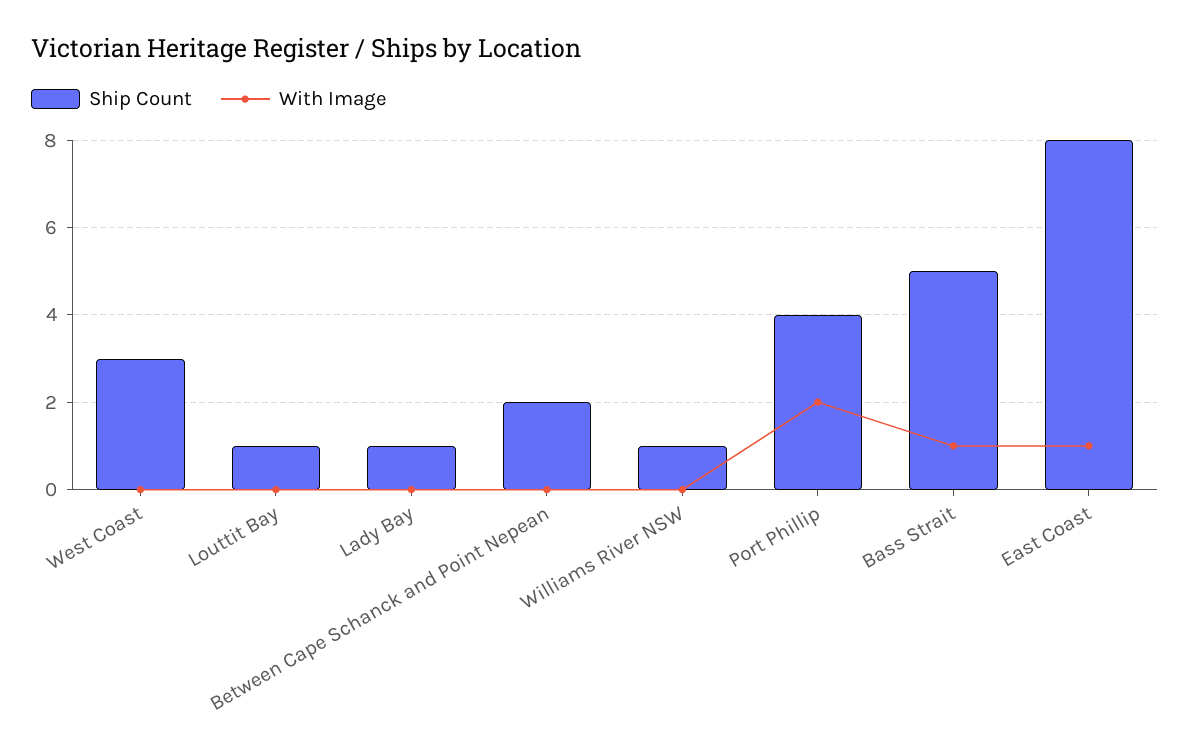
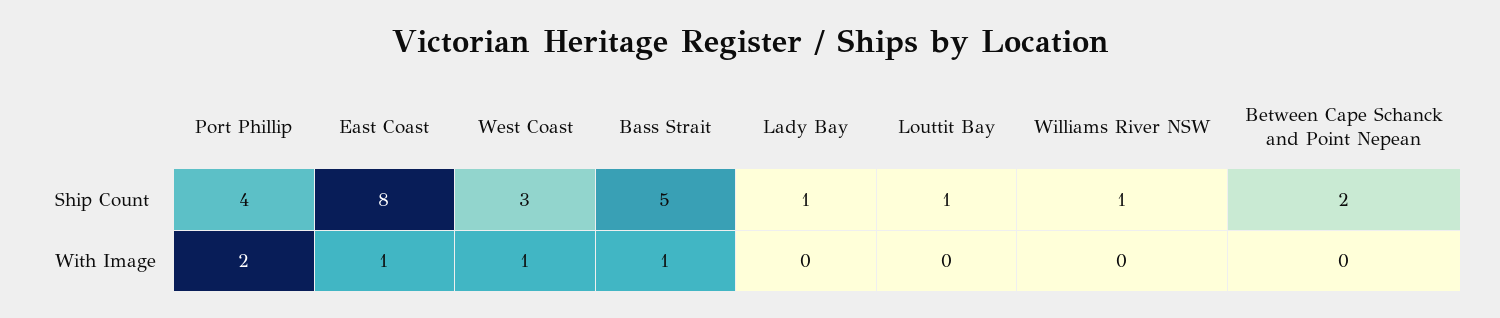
  {
    "Ship Count": {
      "West Coast": 3,
      "Louttit Bay": 1,
      "Lady Bay": 1,
      "Between Cape Schanck and Point Nepean": 2,
      "Williams River NSW": 1,
      "Port Phillip": 4,
      "Bass Strait": 5,
      "East Coast": 8
    },
    "With Image": {
-     "West Coast": 0,
+     "West Coast": 1,
      "Louttit Bay": 0,
      "Lady Bay": 0,
      "Between Cape Schanck and Point Nepean": 0,
      "Williams River NSW": 0,
      "Port Phillip": 2,
      "Bass Strait": 1,
      "East Coast": 1
    }
  }

